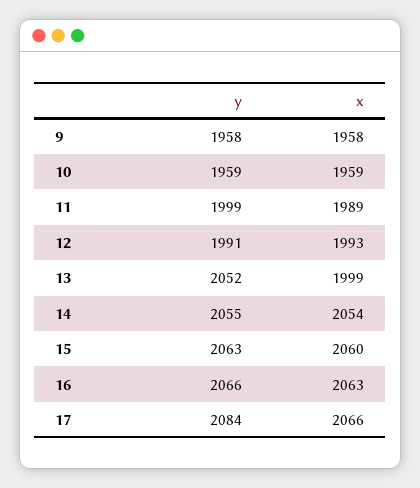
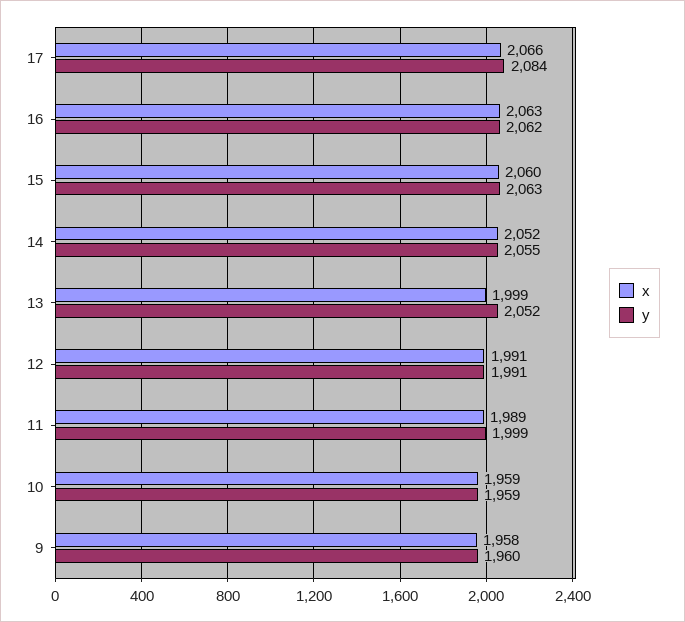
  {
    "y": {
-     "9": 1958,
+     "9": 1960,
      "10": 1959,
      "11": 1999,
      "12": 1991,
      "13": 2052,
      "14": 2055,
      "15": 2063,
-     "16": 2066,
+     "16": 2062,
      "17": 2084
    },
    "x": {
      "9": 1958,
      "10": 1959,
      "11": 1989,
-     "12": 1993,
+     "12": 1991,
      "13": 1999,
-     "14": 2054,
+     "14": 2052,
      "15": 2060,
      "16": 2063,
      "17": 2066
    }
  }

